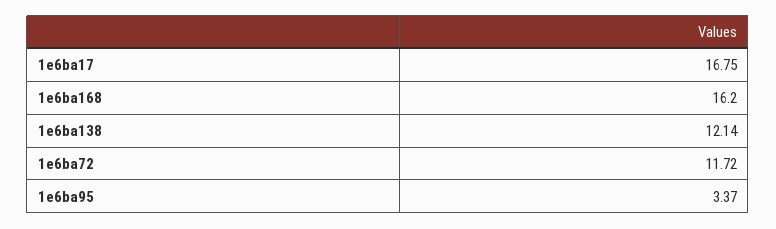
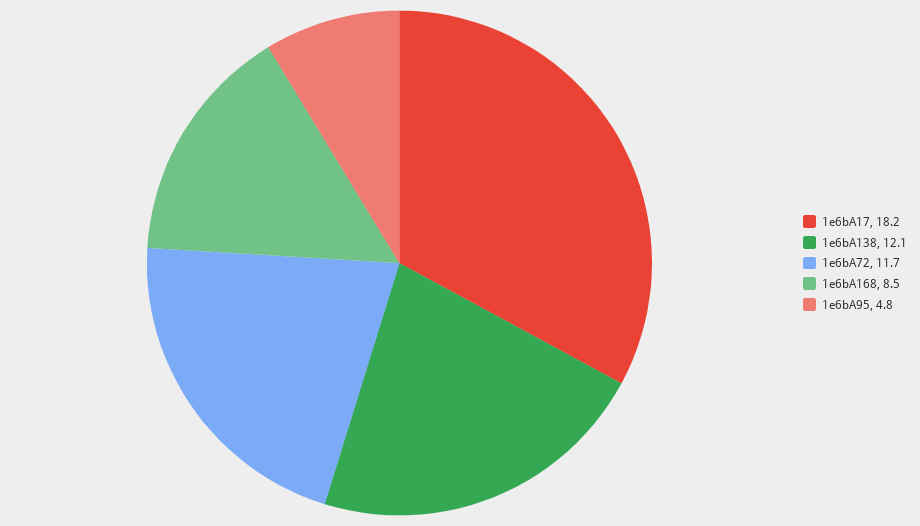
  {
-   "1e6ba17": 16.75,
+   "1e6ba17": 18.2,
-   "1e6ba168": 16.2,
+   "1e6ba168": 8.5,
    "1e6ba138": 12.14,
    "1e6ba72": 11.72,
-   "1e6ba95": 3.37
+   "1e6ba95": 4.8
  }

